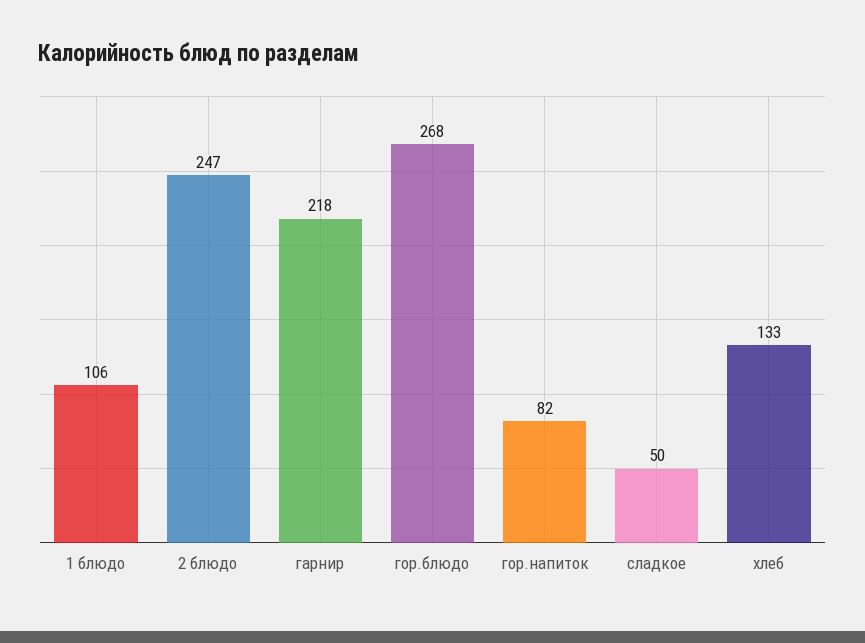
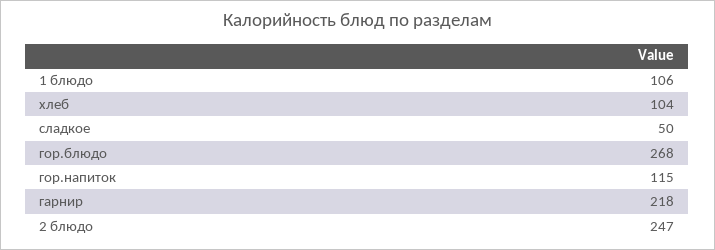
  {
    "1 блюдо": 106,
    "2 блюдо": 247,
    "гарнир": 218,
    "гор.блюдо": 268,
-   "гор.напиток": 82,
+   "гор.напиток": 115,
    "сладкое": 50,
-   "хлеб": 133
+   "хлеб": 104
  }

